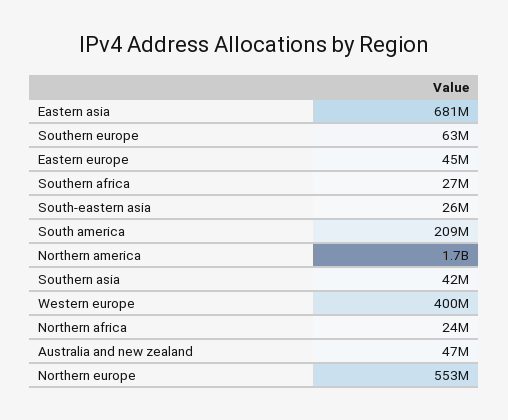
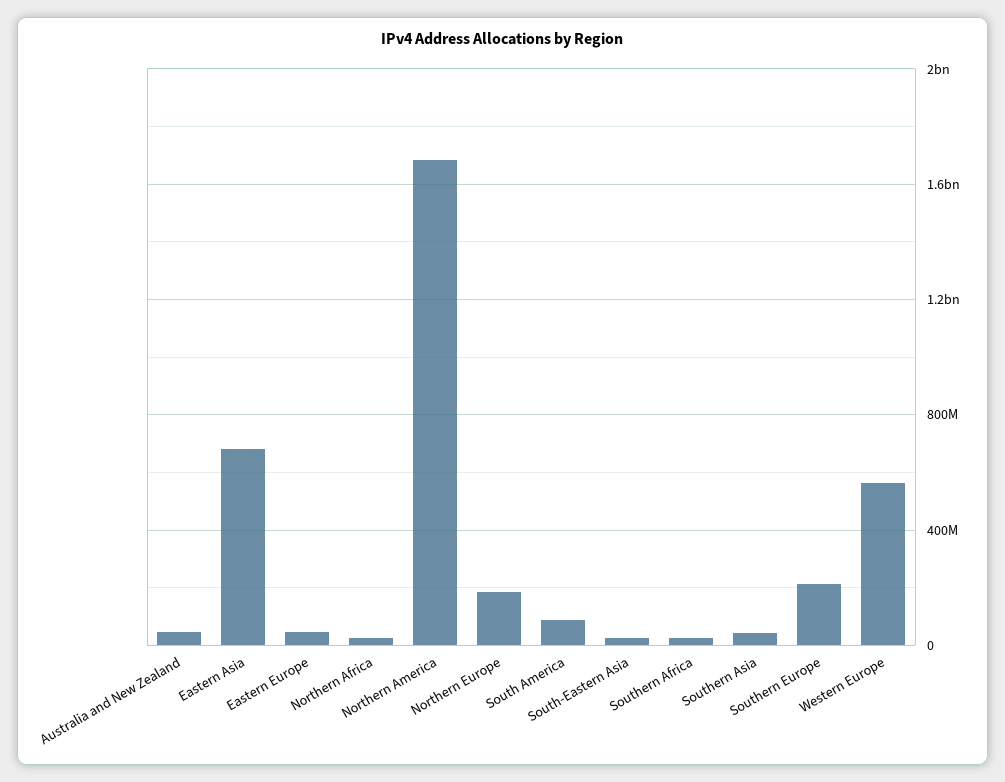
  {
    "Eastern asia": 681000000,
-   "Southern europe": 63000000,
+   "Southern europe": 200000000,
    "Eastern europe": 45000000,
    "Southern africa": 27000000,
    "South-eastern asia": 26000000,
-   "South america": 209000000,
+   "South america": 100000000,
    "Northern america": 1700000000,
    "Southern asia": 42000000,
-   "Western europe": 400000000,
+   "Western europe": 550000000,
    "Northern africa": 24000000,
    "Australia and new zealand": 47000000,
-   "Northern europe": 553000000
+   "Northern europe": 200000000
  }

